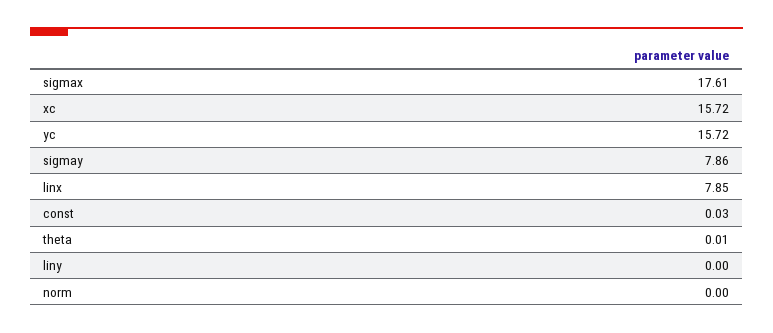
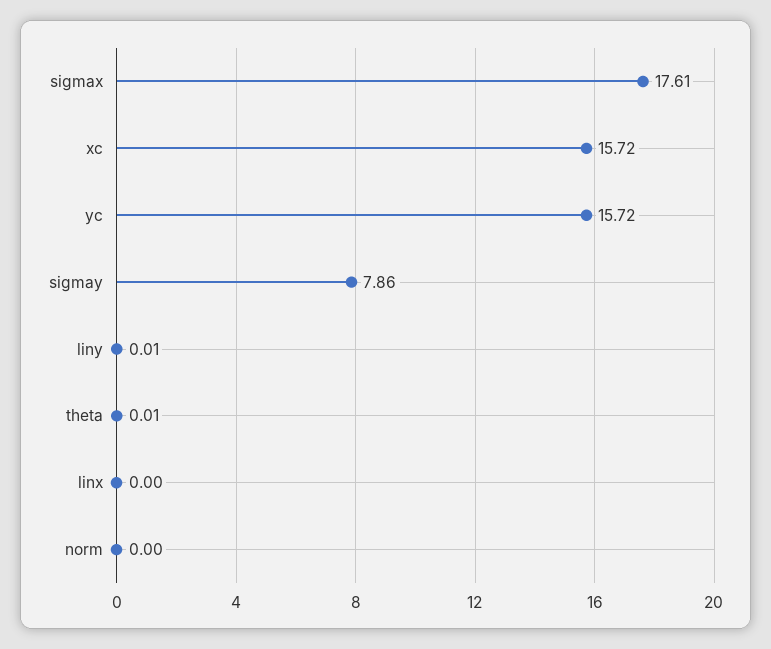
  {
    "sigmax": 17.61,
    "xc": 15.72,
    "yc": 15.72,
    "sigmay": 7.86,
-   "linx": 7.85,
+   "linx": 0,
-   "const": 0.03,
    "theta": 0.01,
-   "liny": 0,
+   "liny": 0.01,
    "norm": 0
  }

